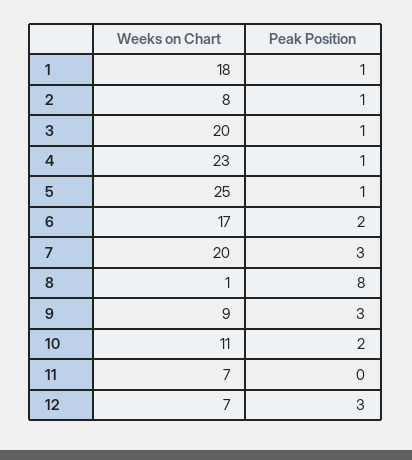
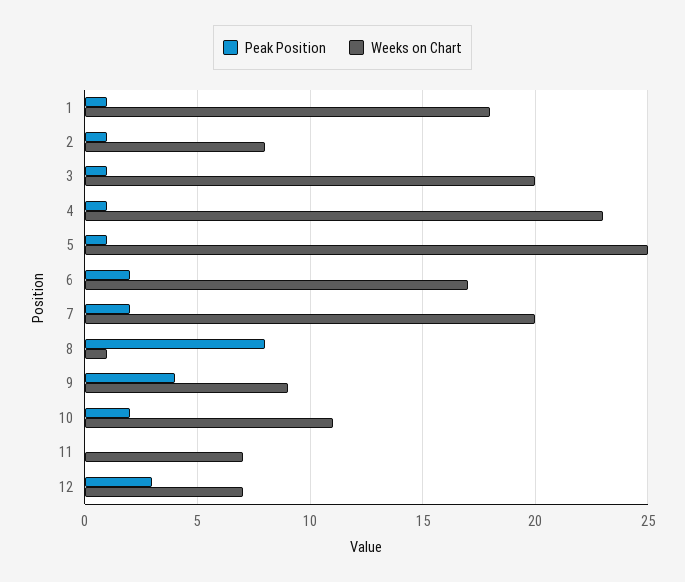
  {
    "Weeks on Chart": {
      "1": 18,
      "2": 8,
      "3": 20,
      "4": 23,
      "5": 25,
      "6": 17,
      "7": 20,
      "8": 1,
      "9": 9,
      "10": 11,
      "11": 7,
      "12": 7
    },
    "Peak Position": {
      "1": 1,
      "2": 1,
      "3": 1,
      "4": 1,
      "5": 1,
      "6": 2,
-     "7": 3,
+     "7": 2,
      "8": 8,
-     "9": 3,
+     "9": 4,
      "10": 2,
      "11": 0,
      "12": 3
    }
  }

